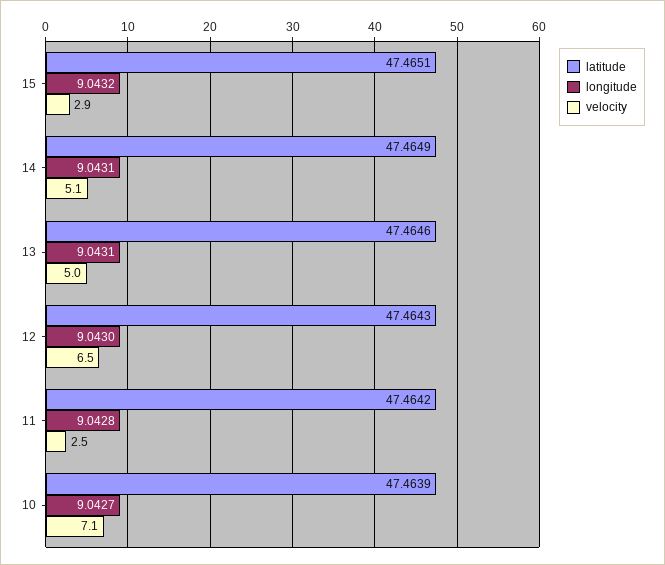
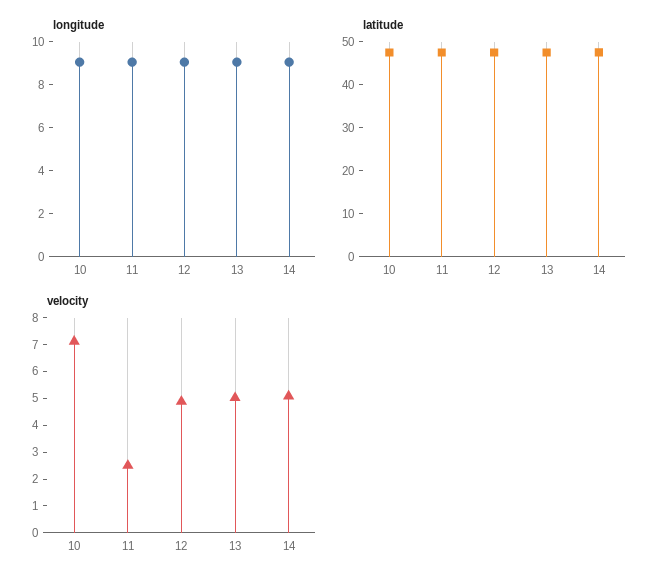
  {
    "latitude": {
-     "15": 47.4651,
      "14": 47.4649,
      "13": 47.4646,
      "12": 47.4643,
      "11": 47.4642,
      "10": 47.4639
    },
    "longitude": {
-     "15": 9.0432,
      "14": 9.0431,
      "13": 9.0431,
      "12": 9.043,
      "11": 9.0428,
      "10": 9.0427
    },
    "velocity": {
-     "15": 2.9,
      "14": 5.1,
      "13": 5,
-     "12": 6.5,
+     "12": 5,
      "11": 2.5,
      "10": 7.1
    }
  }

